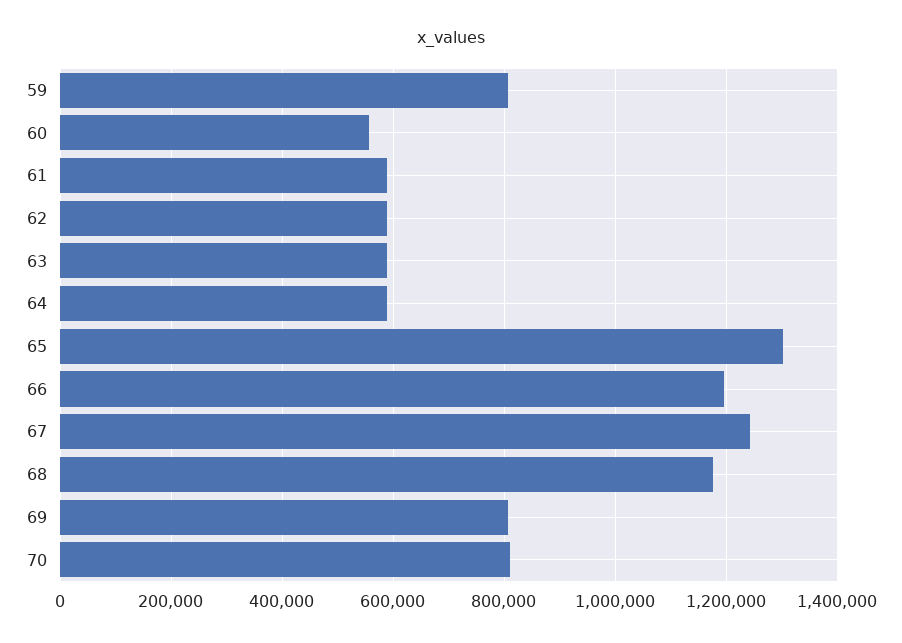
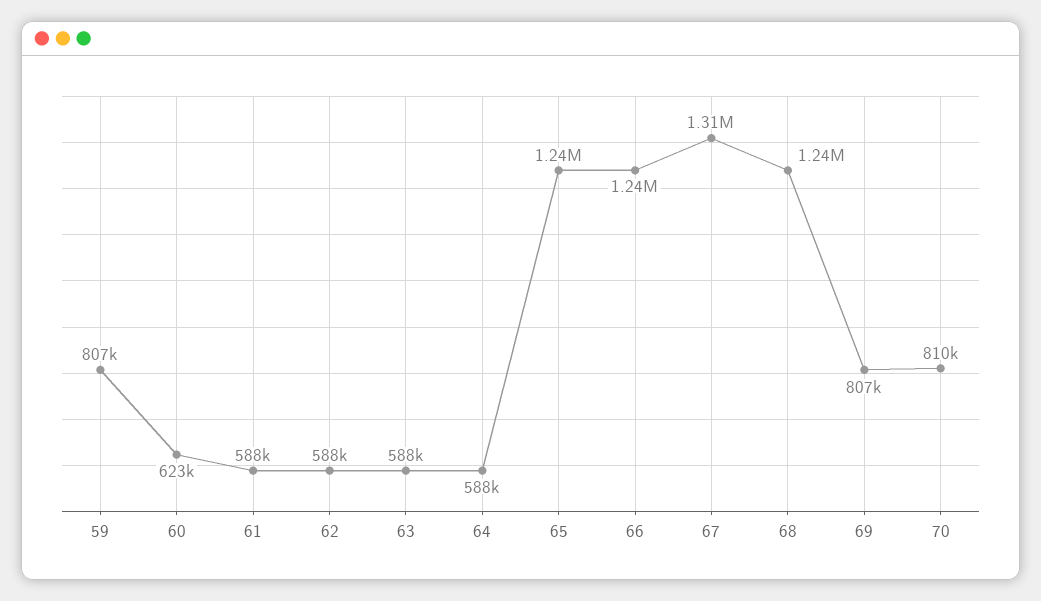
  {
    "59": 807000,
-   "60": 560000,
+   "60": 623000,
    "61": 588000,
    "62": 588000,
    "63": 588000,
    "64": 588000,
-   "65": 1300000,
+   "65": 1240000,
-   "66": 1200000,
+   "66": 1240000,
-   "67": 1240000,
+   "67": 1310000,
-   "68": 1180000,
+   "68": 1240000,
    "69": 807000,
    "70": 810000
  }

